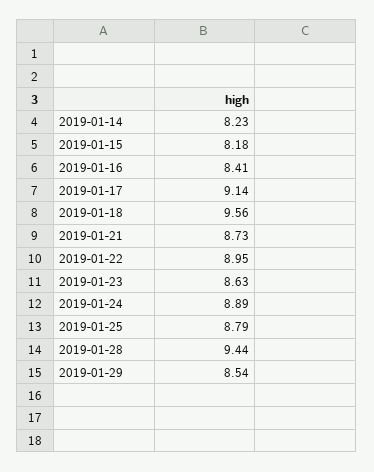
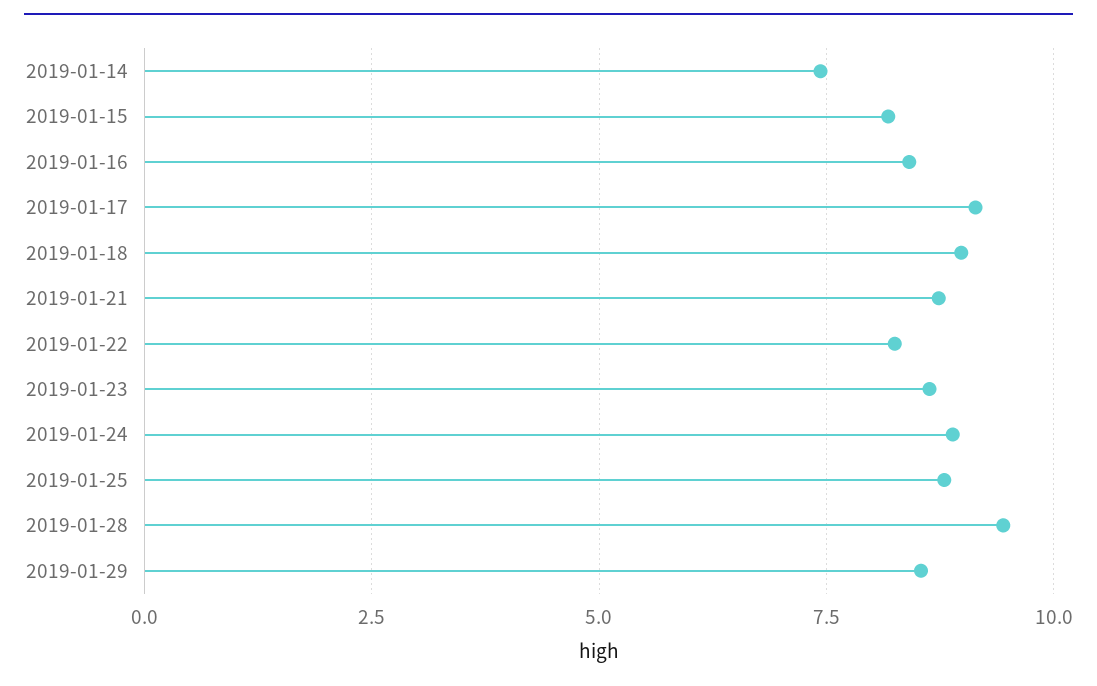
  {
-   "2019-01-14": 8.23,
+   "2019-01-14": 7.5,
    "2019-01-15": 8.18,
    "2019-01-16": 8.41,
    "2019-01-17": 9.14,
-   "2019-01-18": 9.56,
+   "2019-01-18": 9,
    "2019-01-21": 8.73,
-   "2019-01-22": 8.95,
+   "2019-01-22": 8.25,
    "2019-01-23": 8.63,
    "2019-01-24": 8.89,
    "2019-01-25": 8.79,
    "2019-01-28": 9.44,
    "2019-01-29": 8.54
  }

